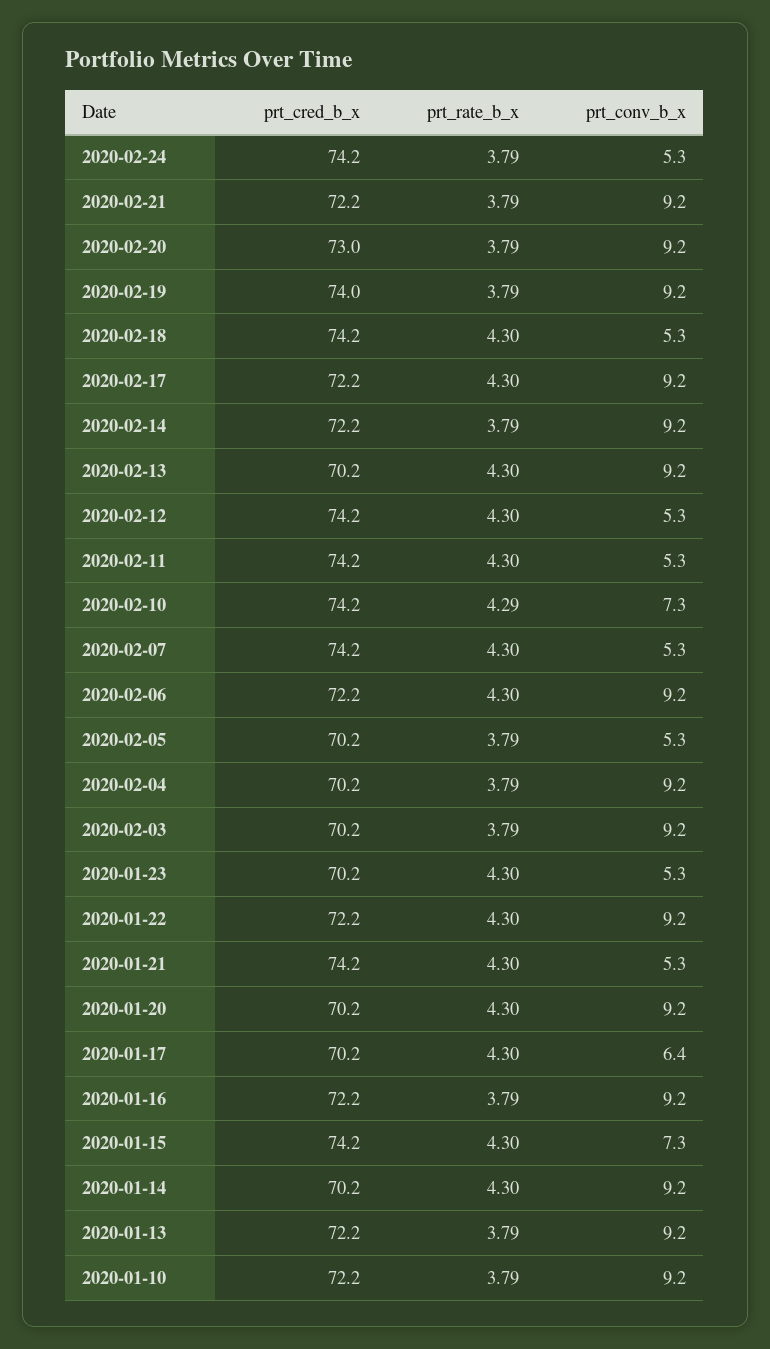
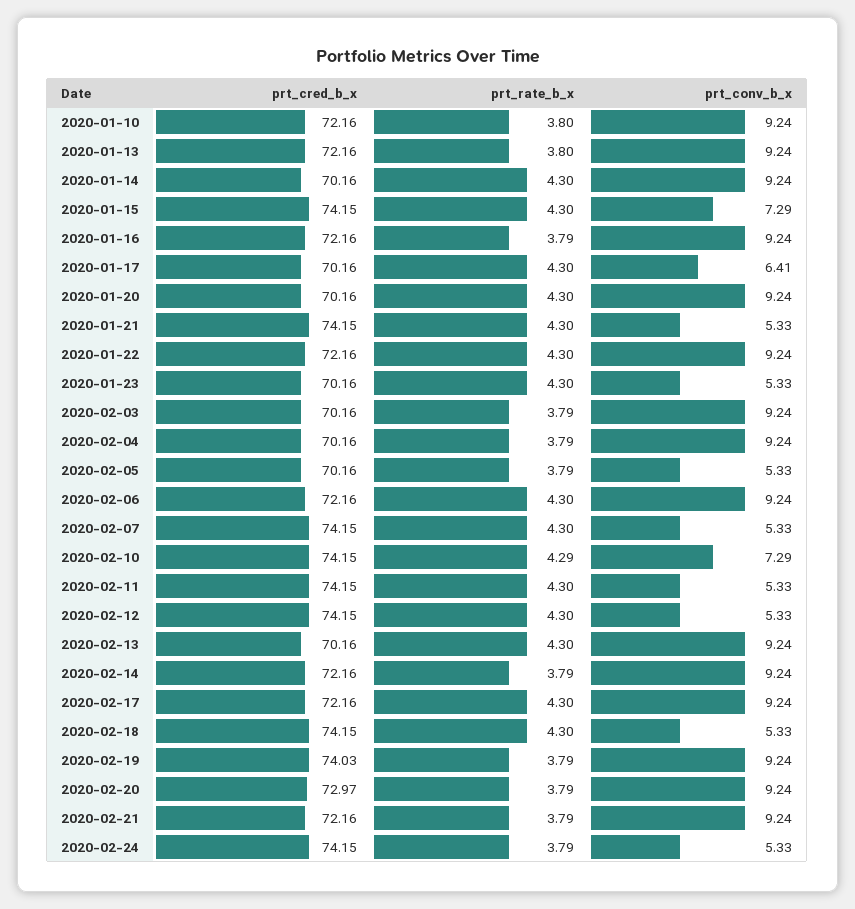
  {
    "prt_cred_b_x": {
      "2020-02-24": 74.15,
      "2020-02-21": 72.16,
      "2020-02-20": 72.97,
      "2020-02-19": 74.03,
      "2020-02-18": 74.15,
      "2020-02-17": 72.16,
      "2020-02-14": 72.16,
      "2020-02-13": 70.16,
      "2020-02-12": 74.15,
      "2020-02-11": 74.15,
      "2020-02-10": 74.15,
      "2020-02-07": 74.15,
      "2020-02-06": 72.16,
      "2020-02-05": 70.16,
      "2020-02-04": 70.16,
      "2020-02-03": 70.16,
      "2020-01-23": 70.16,
      "2020-01-22": 72.16,
      "2020-01-21": 74.15,
      "2020-01-20": 70.16,
      "2020-01-17": 70.16,
      "2020-01-16": 72.16,
      "2020-01-15": 74.15,
      "2020-01-14": 70.16,
      "2020-01-13": 72.16,
      "2020-01-10": 72.16
    },
    "prt_rate_b_x": {
      "2020-02-24": 3.79,
      "2020-02-21": 3.79,
      "2020-02-20": 3.79,
      "2020-02-19": 3.79,
      "2020-02-18": 4.3,
      "2020-02-17": 4.3,
      "2020-02-14": 3.79,
      "2020-02-13": 4.3,
      "2020-02-12": 4.3,
      "2020-02-11": 4.3,
      "2020-02-10": 4.29,
      "2020-02-07": 4.3,
      "2020-02-06": 4.3,
      "2020-02-05": 3.79,
      "2020-02-04": 3.79,
      "2020-02-03": 3.79,
      "2020-01-23": 4.3,
      "2020-01-22": 4.3,
      "2020-01-21": 4.3,
      "2020-01-20": 4.3,
      "2020-01-17": 4.3,
      "2020-01-16": 3.79,
      "2020-01-15": 4.3,
      "2020-01-14": 4.3,
-     "2020-01-13": 3.79,
+     "2020-01-13": 3.8,
-     "2020-01-10": 3.79
+     "2020-01-10": 3.8
    },
    "prt_conv_b_x": {
      "2020-02-24": 5.33,
      "2020-02-21": 9.24,
      "2020-02-20": 9.24,
      "2020-02-19": 9.24,
      "2020-02-18": 5.33,
      "2020-02-17": 9.24,
      "2020-02-14": 9.24,
      "2020-02-13": 9.24,
      "2020-02-12": 5.33,
      "2020-02-11": 5.33,
      "2020-02-10": 7.29,
      "2020-02-07": 5.33,
      "2020-02-06": 9.24,
      "2020-02-05": 5.33,
      "2020-02-04": 9.24,
      "2020-02-03": 9.24,
      "2020-01-23": 5.33,
      "2020-01-22": 9.24,
      "2020-01-21": 5.33,
      "2020-01-20": 9.24,
      "2020-01-17": 6.41,
      "2020-01-16": 9.24,
      "2020-01-15": 7.29,
      "2020-01-14": 9.24,
      "2020-01-13": 9.24,
      "2020-01-10": 9.24
    }
  }

